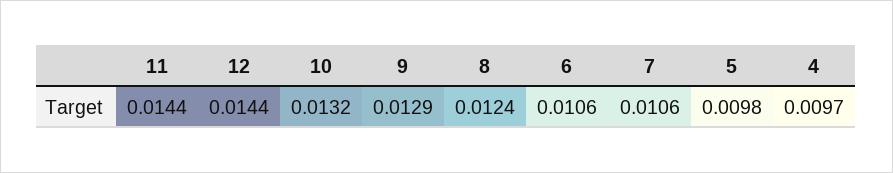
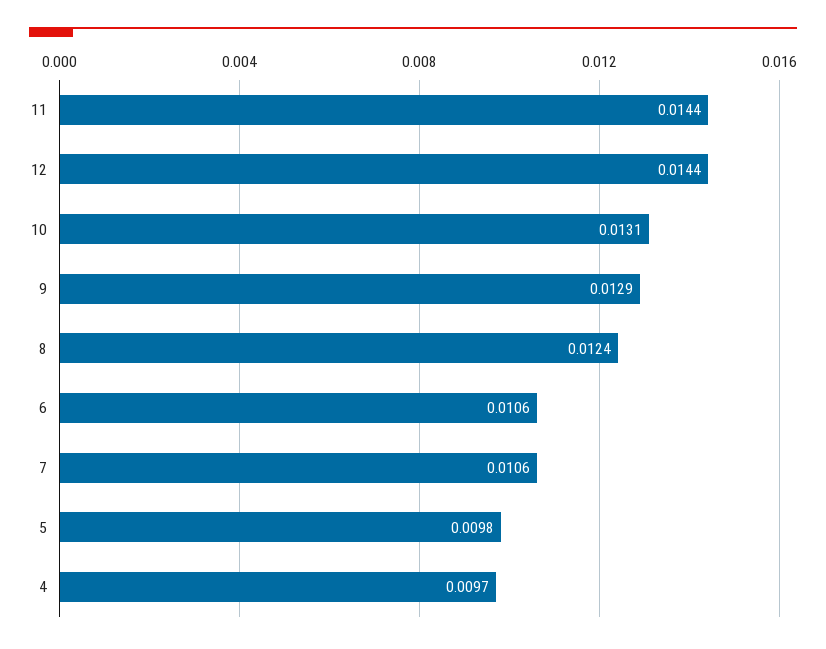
  {
    "11": 0.0144,
    "12": 0.0144,
-   "10": 0.0132,
+   "10": 0.0131,
    "9": 0.0129,
    "8": 0.0124,
    "6": 0.0106,
    "7": 0.0106,
    "5": 0.0098,
    "4": 0.0097
  }

